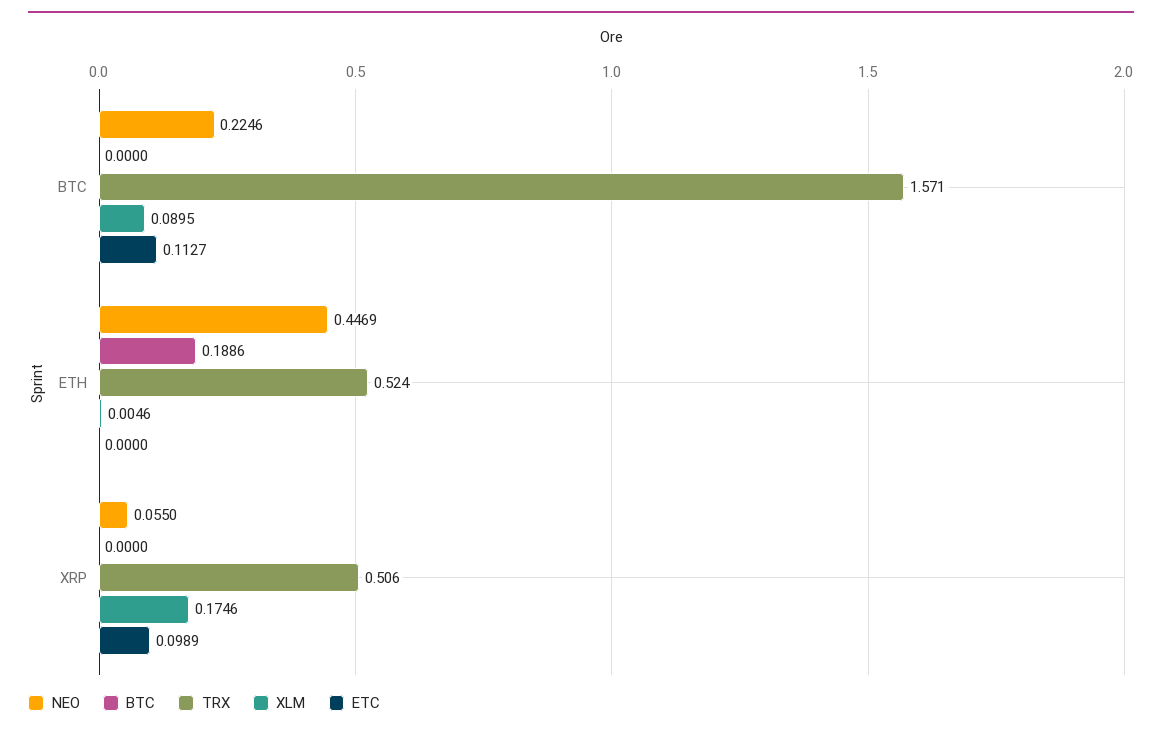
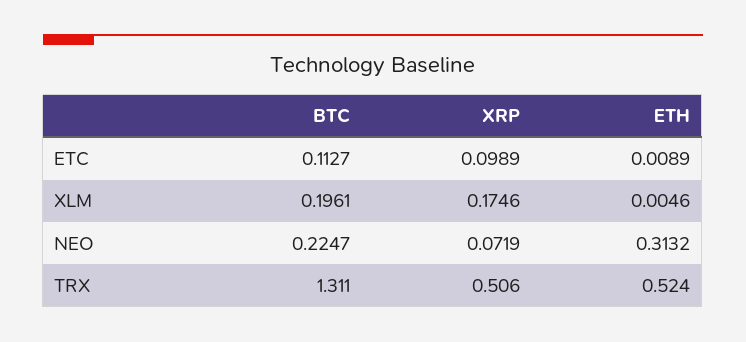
  {
    "NEO": {
-     "BTC": 0.2246,
+     "BTC": 0.2247,
-     "ETH": 0.4469,
+     "ETH": 0.3132,
-     "XRP": 0.055
+     "XRP": 0.0719
    },
-   "BTC": {
-     "BTC": 0,
-     "ETH": 0.1886,
-     "XRP": 0
-   },
    "TRX": {
-     "BTC": 1.571,
+     "BTC": 1.311,
      "ETH": 0.524,
      "XRP": 0.506
    },
    "XLM": {
-     "BTC": 0.0895,
+     "BTC": 0.1961,
      "ETH": 0.0046,
      "XRP": 0.1746
    },
    "ETC": {
      "BTC": 0.1127,
-     "ETH": 0,
+     "ETH": 0.0089,
      "XRP": 0.0989
    }
  }

